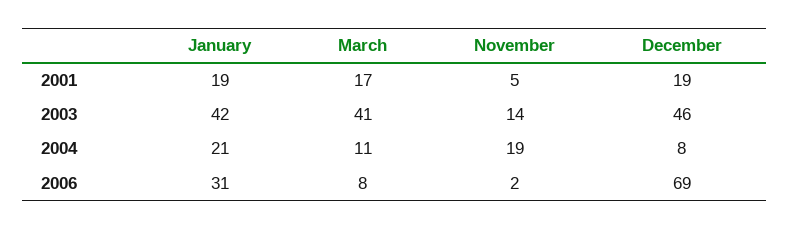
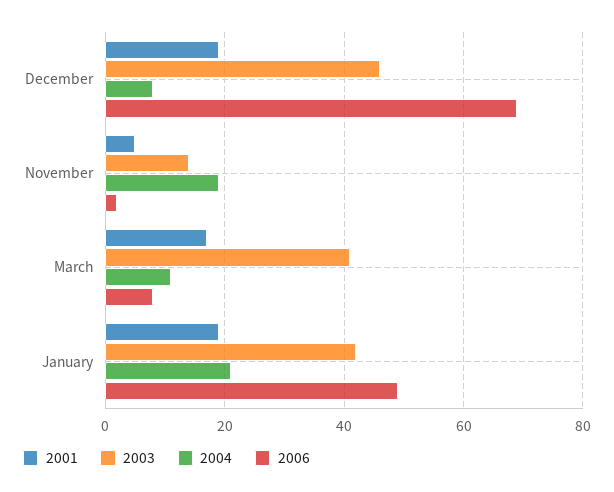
  {
    "2001": {
      "January": 19,
      "March": 17,
      "November": 5,
      "December": 19
    },
    "2003": {
      "January": 42,
      "March": 41,
      "November": 14,
      "December": 46
    },
    "2004": {
      "January": 21,
      "March": 11,
      "November": 19,
      "December": 8
    },
    "2006": {
-     "January": 31,
+     "January": 50,
      "March": 8,
      "November": 2,
      "December": 69
    }
  }

